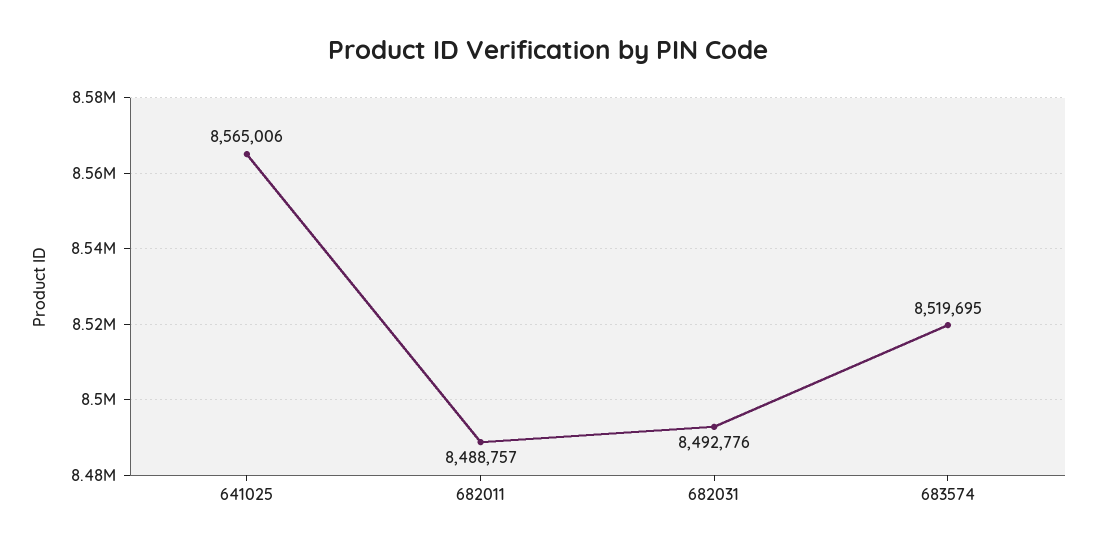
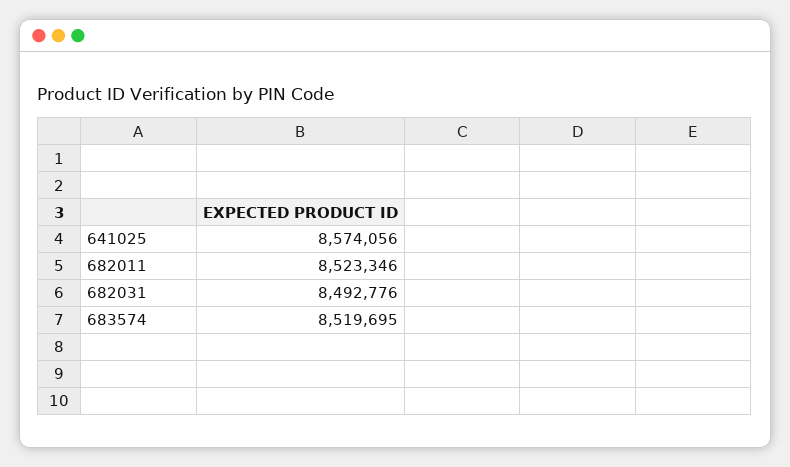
  {
-   "641025": 8565006,
+   "641025": 8574056,
-   "682011": 8488757,
+   "682011": 8523346,
    "682031": 8492776,
    "683574": 8519695
  }

